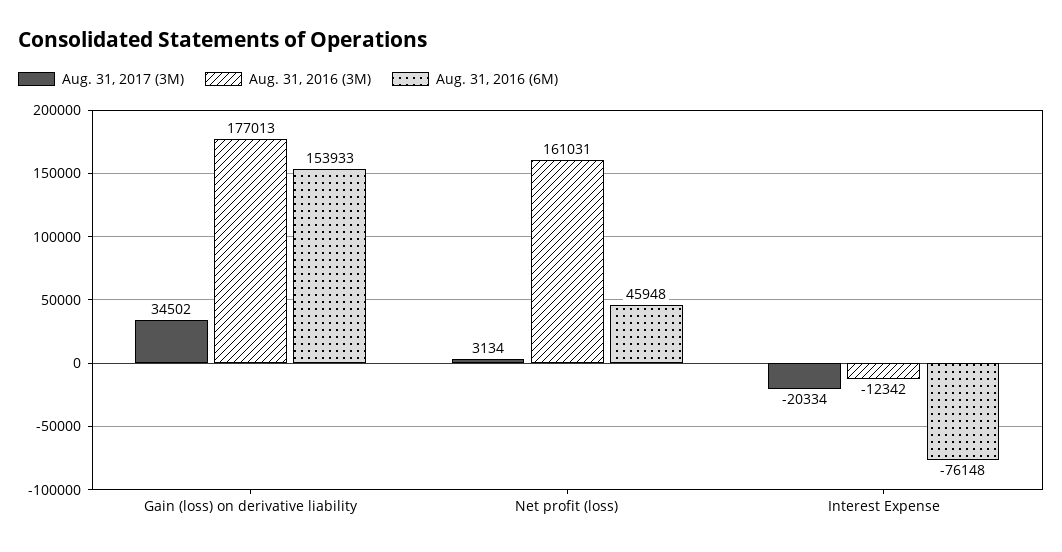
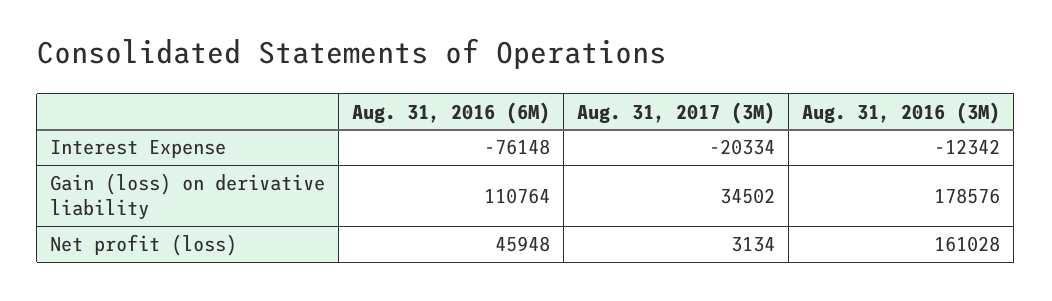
  {
    "Aug. 31, 2017 (3M)": {
      "Gain (loss) on derivative liability": 34502,
      "Net profit (loss)": 3134,
      "Interest Expense": -20334
    },
    "Aug. 31, 2016 (3M)": {
-     "Gain (loss) on derivative liability": 177013,
+     "Gain (loss) on derivative liability": 178576,
-     "Net profit (loss)": 161031,
+     "Net profit (loss)": 161028,
      "Interest Expense": -12342
    },
    "Aug. 31, 2016 (6M)": {
-     "Gain (loss) on derivative liability": 153933,
+     "Gain (loss) on derivative liability": 110764,
      "Net profit (loss)": 45948,
      "Interest Expense": -76148
    }
  }

